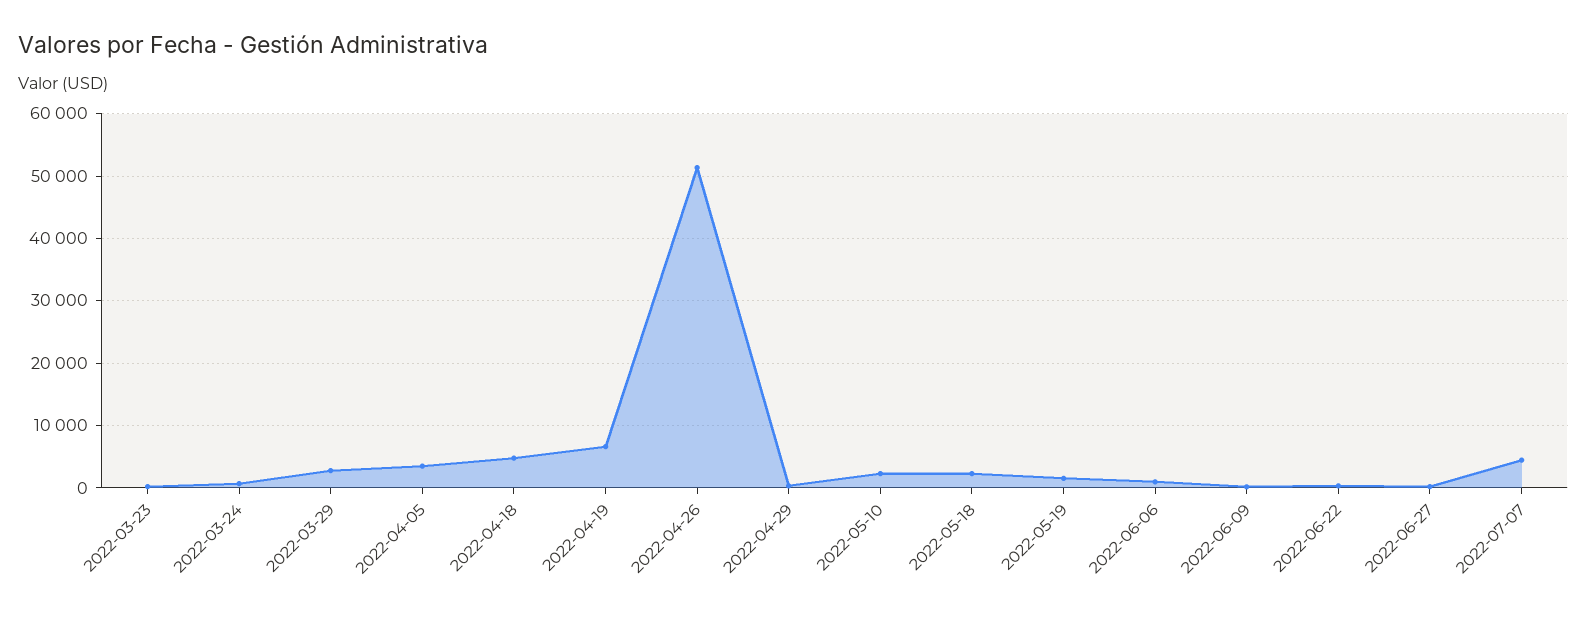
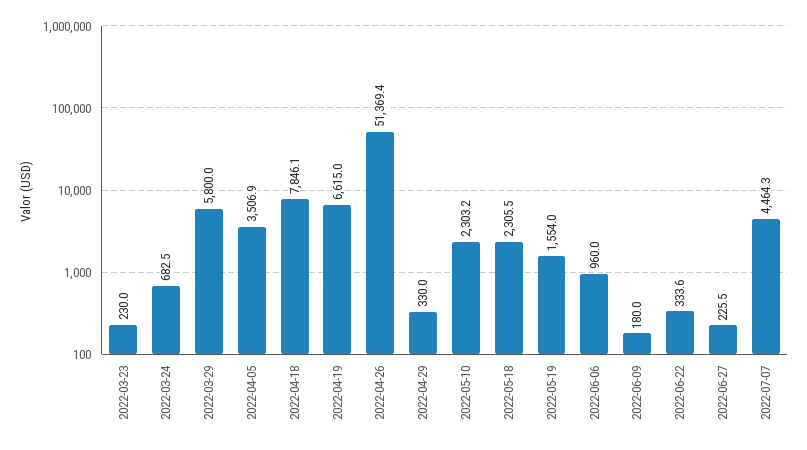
  {
    "2022-03-23": 230,
    "2022-03-24": 682.5,
-   "2022-03-29": 3000,
+   "2022-03-29": 5800,
    "2022-04-05": 3506.9,
-   "2022-04-18": 5000,
+   "2022-04-18": 7846.1,
    "2022-04-19": 6615,
    "2022-04-26": 51369.4,
    "2022-04-29": 330,
    "2022-05-10": 2303.2,
    "2022-05-18": 2305.5,
    "2022-05-19": 1554,
    "2022-06-06": 960,
    "2022-06-09": 180,
    "2022-06-22": 333.6,
    "2022-06-27": 225.5,
    "2022-07-07": 4464.3
  }

